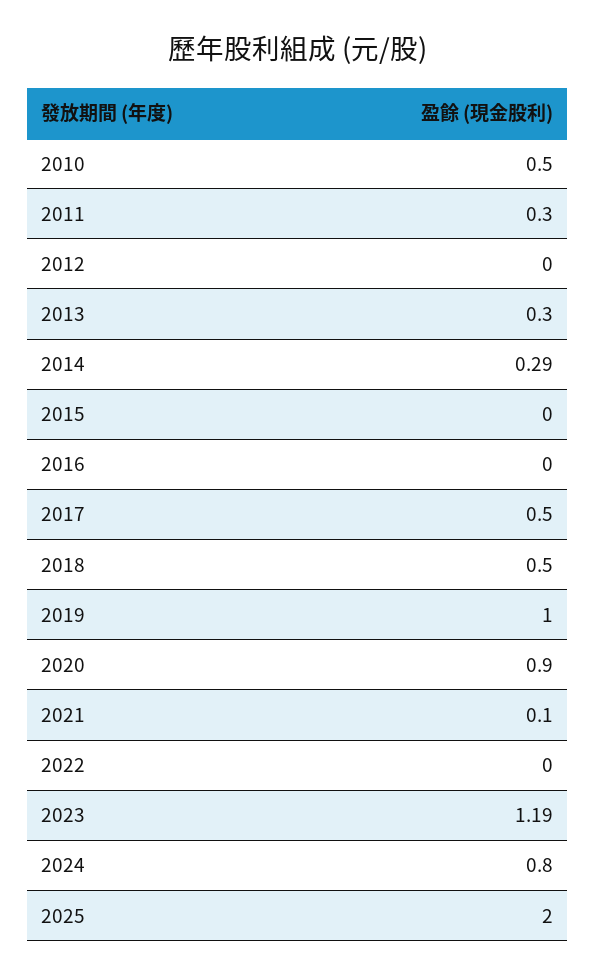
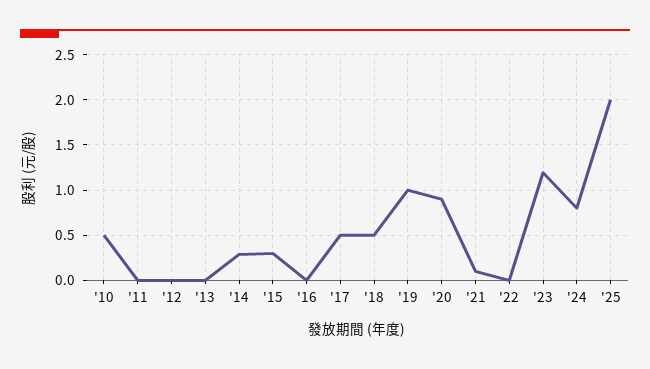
  {
    "2010": 0.5,
-   "2011": 0.3,
+   "2011": 0,
    "2012": 0,
-   "2013": 0.3,
+   "2013": 0,
    "2014": 0.29,
-   "2015": 0,
+   "2015": 0.3,
    "2016": 0,
    "2017": 0.5,
    "2018": 0.5,
    "2019": 1,
    "2020": 0.9,
    "2021": 0.1,
    "2022": 0,
    "2023": 1.19,
    "2024": 0.8,
    "2025": 2
  }

